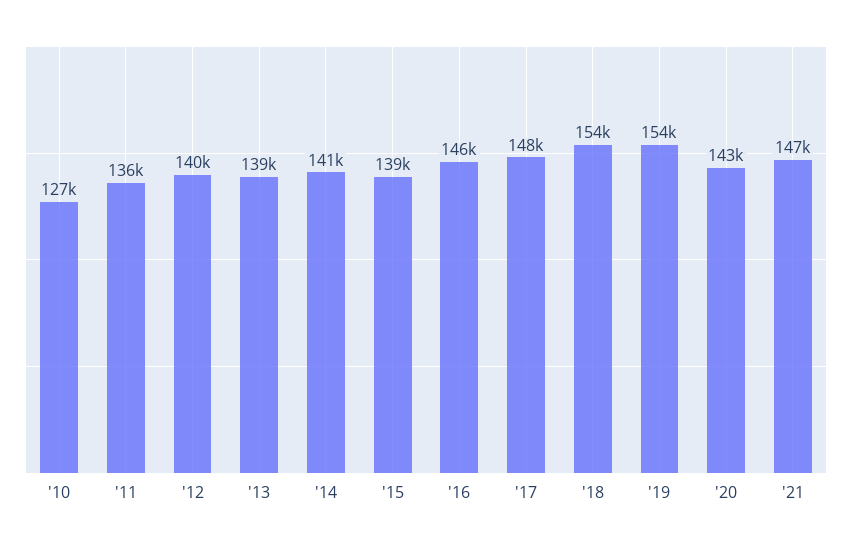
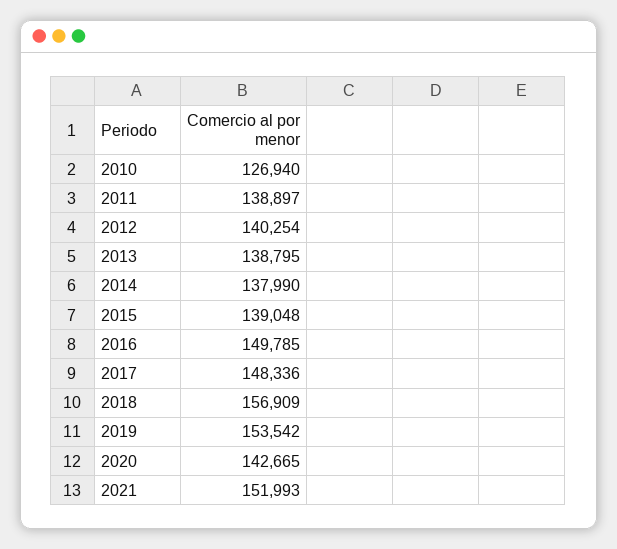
  {
    "'10": 126940,
-   "'11": 136000,
+   "'11": 138897,
    "'12": 140254,
    "'13": 138795,
-   "'14": 141000,
+   "'14": 137990,
    "'15": 139048,
-   "'16": 146000,
+   "'16": 149785,
    "'17": 148336,
-   "'18": 154000,
+   "'18": 156909,
    "'19": 153542,
    "'20": 142665,
-   "'21": 147000
+   "'21": 151993
  }

